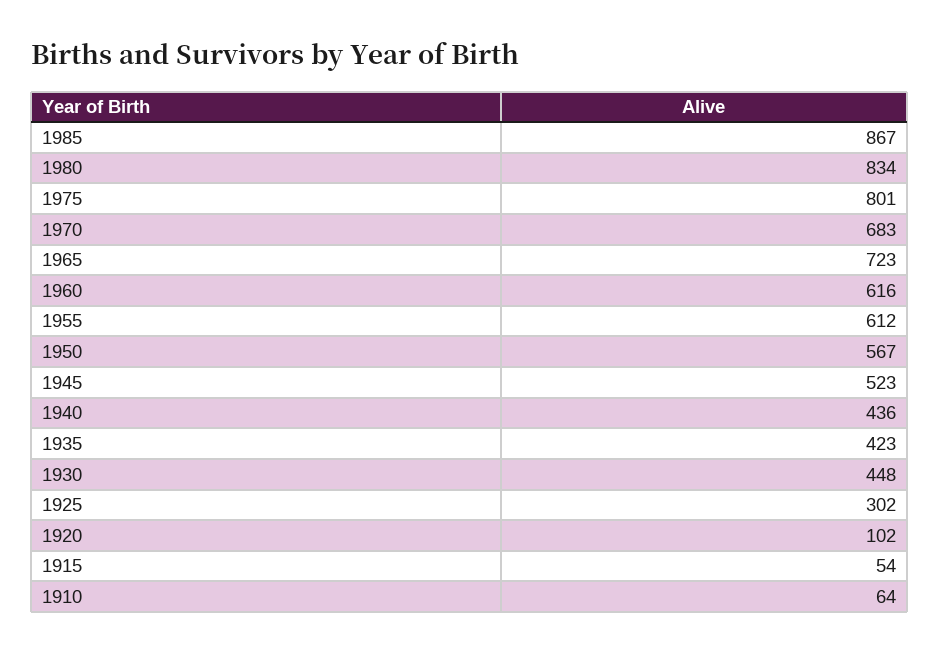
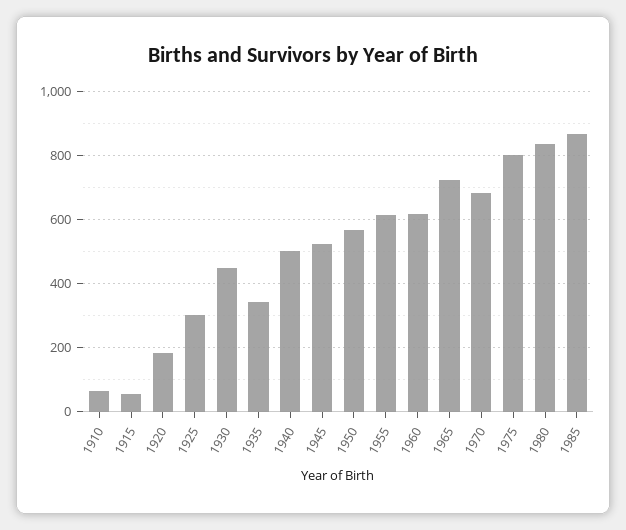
  {
    "1985": 867,
    "1980": 834,
    "1975": 801,
    "1970": 683,
    "1965": 723,
    "1960": 616,
    "1955": 612,
    "1950": 567,
    "1945": 523,
-   "1940": 436,
+   "1940": 500,
-   "1935": 423,
+   "1935": 340,
    "1930": 448,
    "1925": 302,
-   "1920": 102,
+   "1920": 180,
    "1915": 54,
    "1910": 64
  }

